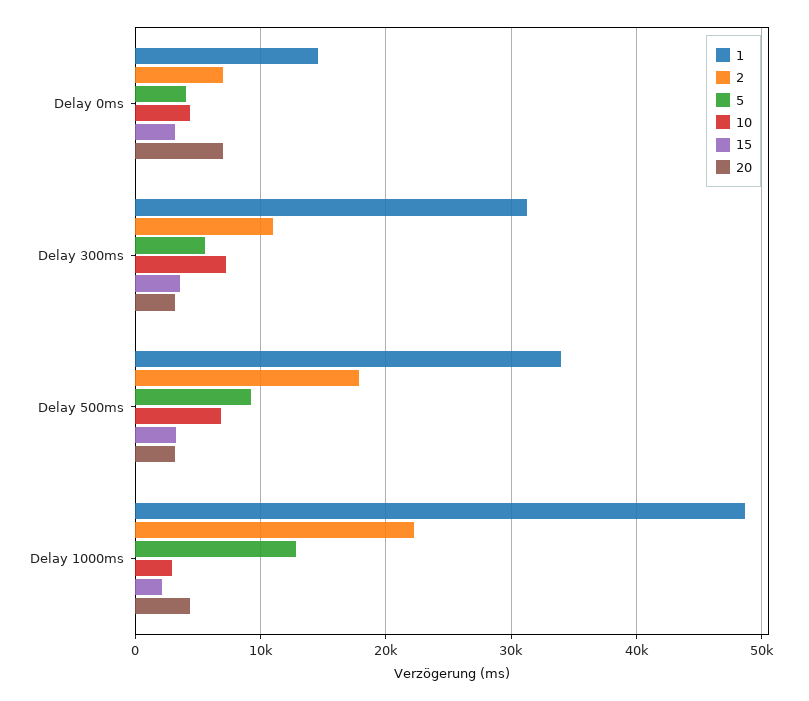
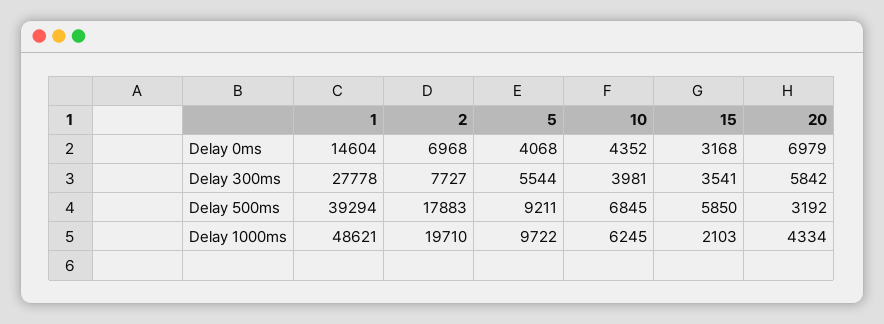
  {
    "1": {
      "Delay 0ms": 14604,
-     "Delay 300ms": 31000,
+     "Delay 300ms": 27778,
-     "Delay 500ms": 34000,
+     "Delay 500ms": 39294,
      "Delay 1000ms": 48621
    },
    "2": {
      "Delay 0ms": 6968,
-     "Delay 300ms": 11000,
+     "Delay 300ms": 7727,
      "Delay 500ms": 17883,
-     "Delay 1000ms": 22000
+     "Delay 1000ms": 19710
    },
    "5": {
      "Delay 0ms": 4068,
      "Delay 300ms": 5544,
      "Delay 500ms": 9211,
-     "Delay 1000ms": 13000
+     "Delay 1000ms": 9722
    },
    "10": {
      "Delay 0ms": 4352,
-     "Delay 300ms": 7000,
+     "Delay 300ms": 3981,
      "Delay 500ms": 6845,
-     "Delay 1000ms": 3000
+     "Delay 1000ms": 6245
    },
    "15": {
      "Delay 0ms": 3168,
      "Delay 300ms": 3541,
-     "Delay 500ms": 3000,
+     "Delay 500ms": 5850,
      "Delay 1000ms": 2103
    },
    "20": {
      "Delay 0ms": 6979,
-     "Delay 300ms": 3000,
+     "Delay 300ms": 5842,
      "Delay 500ms": 3192,
      "Delay 1000ms": 4334
    }
  }

